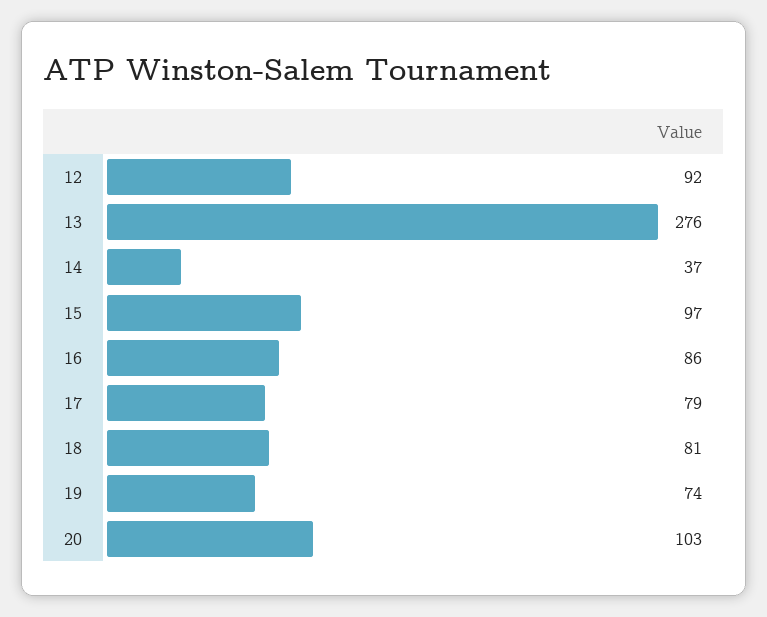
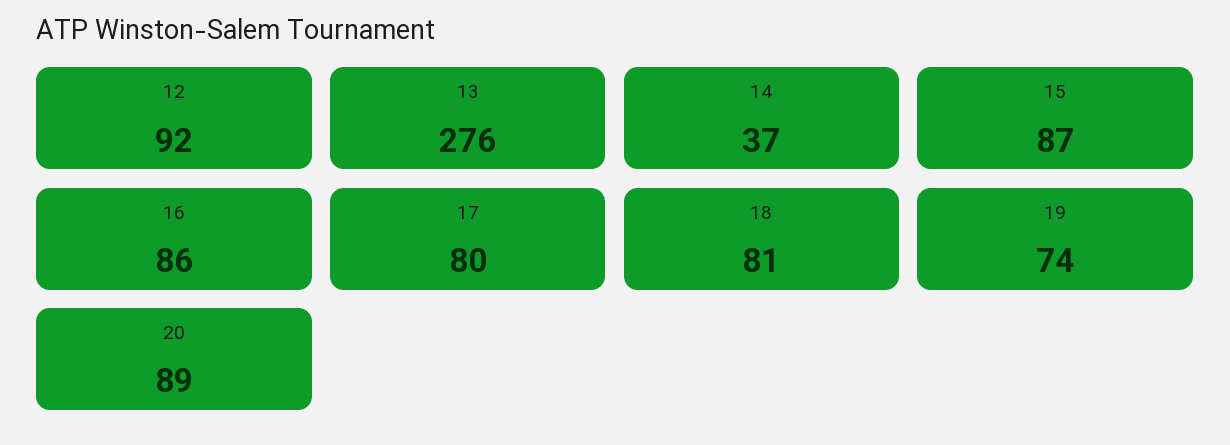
  {
    "12": 92,
    "13": 276,
    "14": 37,
-   "15": 97,
+   "15": 87,
    "16": 86,
-   "17": 79,
+   "17": 80,
    "18": 81,
    "19": 74,
-   "20": 103
+   "20": 89
  }

